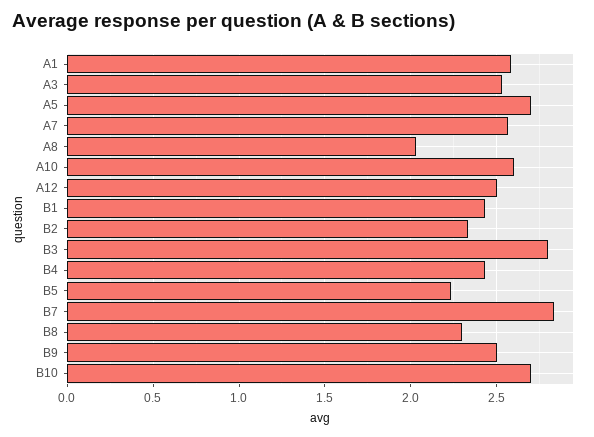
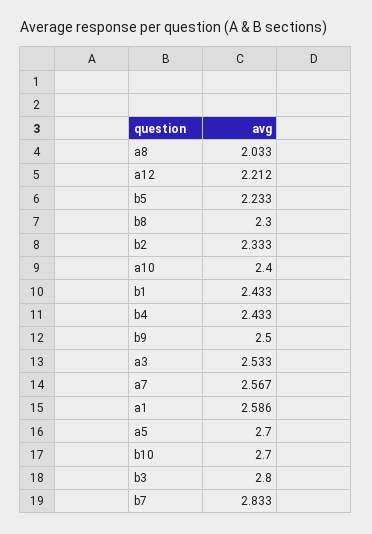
  {
    "A1": 2.586,
    "A3": 2.533,
    "A5": 2.7,
    "A7": 2.567,
    "A8": 2.033,
-   "A10": 2.6,
+   "A10": 2.4,
-   "A12": 2.5,
+   "A12": 2.212,
    "B1": 2.433,
    "B2": 2.333,
    "B3": 2.8,
    "B4": 2.433,
    "B5": 2.233,
    "B7": 2.833,
    "B8": 2.3,
    "B9": 2.5,
    "B10": 2.7
  }

